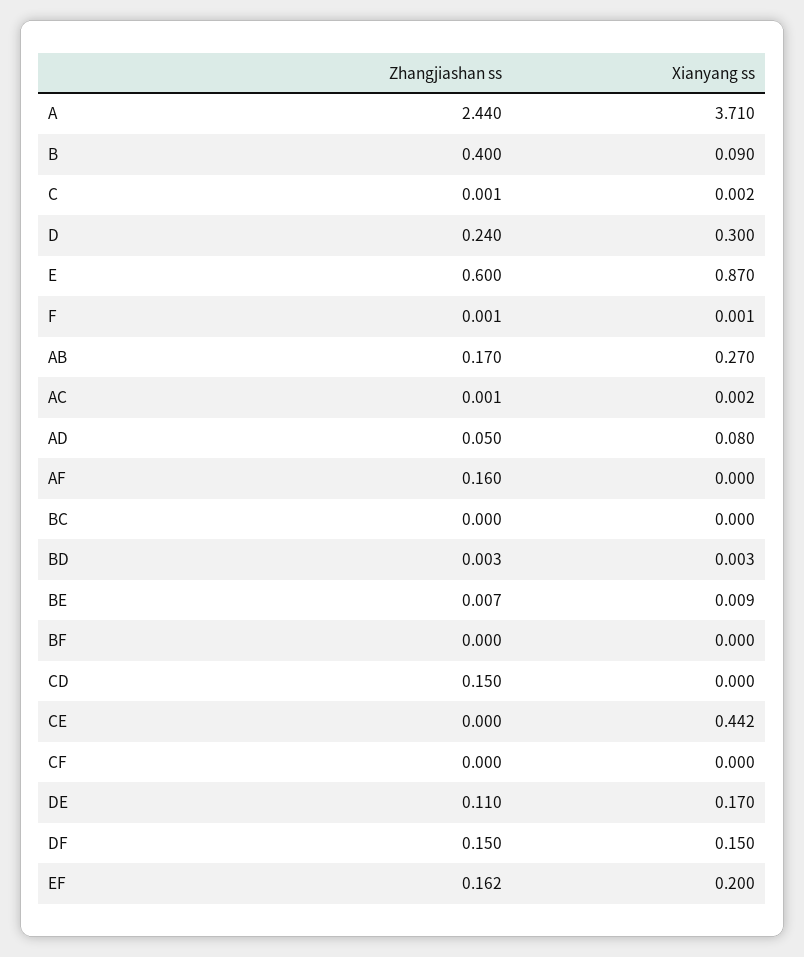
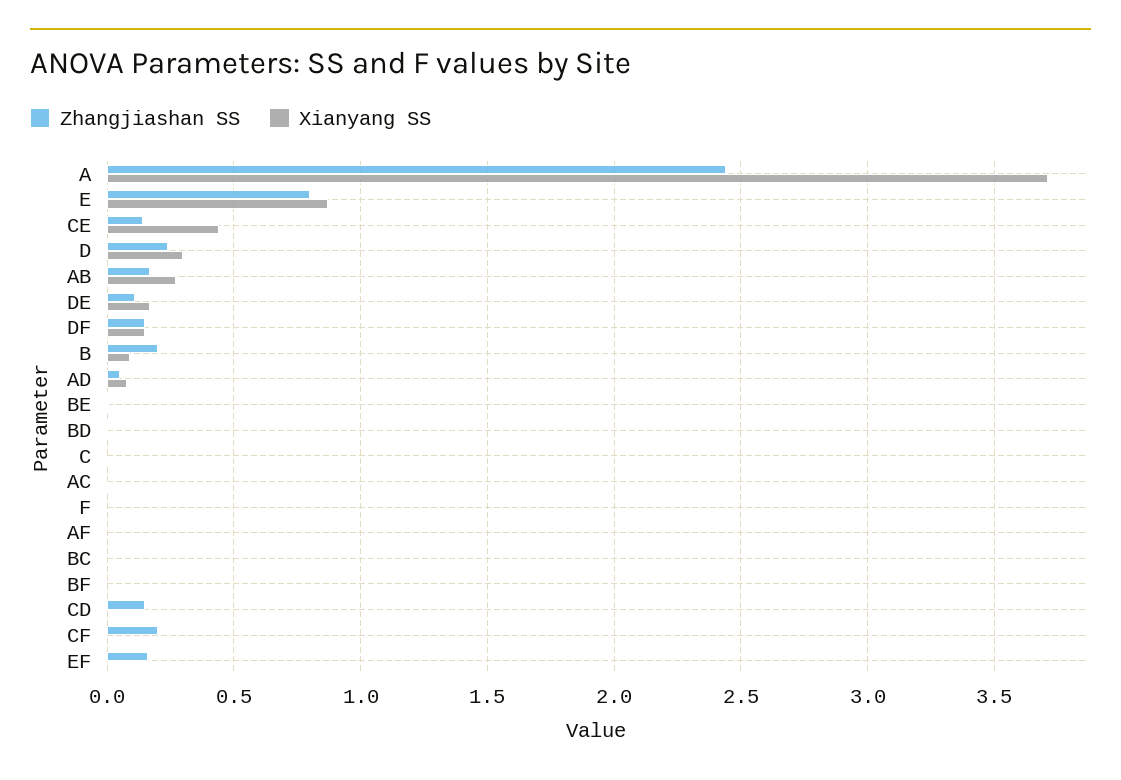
  {
    "Zhangjiashan ss": {
      "A": 2.44,
-     "B": 0.4,
+     "B": 0.2,
      "C": 0.001,
      "D": 0.24,
-     "E": 0.6,
+     "E": 0.8,
      "F": 0.001,
      "AB": 0.17,
      "AC": 0.001,
      "AD": 0.05,
-     "AF": 0.16,
+     "AF": 0,
      "BC": 0,
      "BD": 0.003,
      "BE": 0.007,
      "BF": 0,
      "CD": 0.15,
-     "CE": 0,
+     "CE": 0.15,
-     "CF": 0,
+     "CF": 0.2,
      "DE": 0.11,
      "DF": 0.15,
      "EF": 0.162
    },
    "Xianyang ss": {
      "A": 3.71,
      "B": 0.09,
      "C": 0.002,
      "D": 0.3,
      "E": 0.87,
      "F": 0.001,
      "AB": 0.27,
      "AC": 0.002,
      "AD": 0.08,
      "AF": 0,
      "BC": 0,
      "BD": 0.003,
      "BE": 0.009,
      "BF": 0,
      "CD": 0,
      "CE": 0.442,
      "CF": 0,
      "DE": 0.17,
      "DF": 0.15,
-     "EF": 0.2
+     "EF": 0
    }
  }

